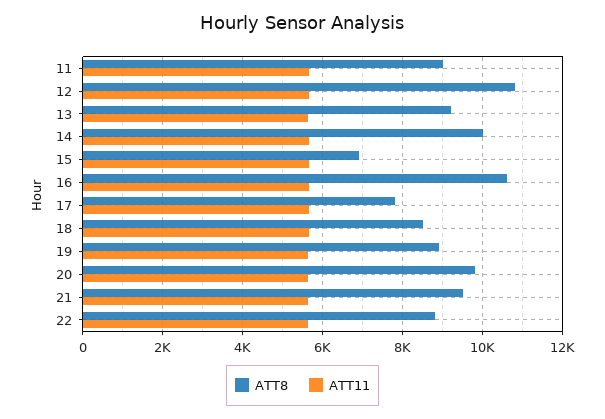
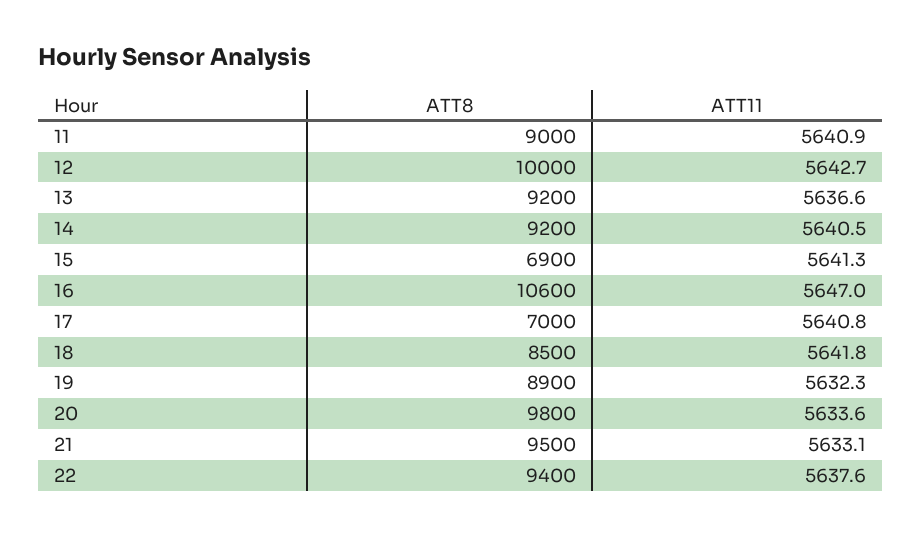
  {
    "ATT8": {
      "11": 9000,
-     "12": 10800,
+     "12": 10000,
      "13": 9200,
-     "14": 10000,
+     "14": 9200,
      "15": 6900,
      "16": 10600,
-     "17": 7800,
+     "17": 7000,
      "18": 8500,
      "19": 8900,
      "20": 9800,
      "21": 9500,
-     "22": 8800
+     "22": 9400
    },
    "ATT11": {
      "11": 5640.9,
      "12": 5642.7,
      "13": 5636.6,
      "14": 5640.5,
      "15": 5641.3,
      "16": 5647,
      "17": 5640.8,
      "18": 5641.8,
      "19": 5632.3,
      "20": 5633.6,
      "21": 5633.1,
      "22": 5637.6
    }
  }

